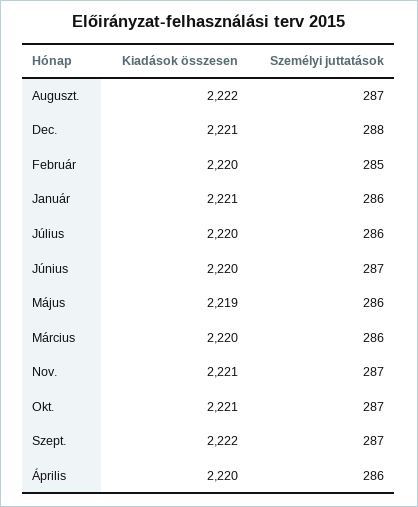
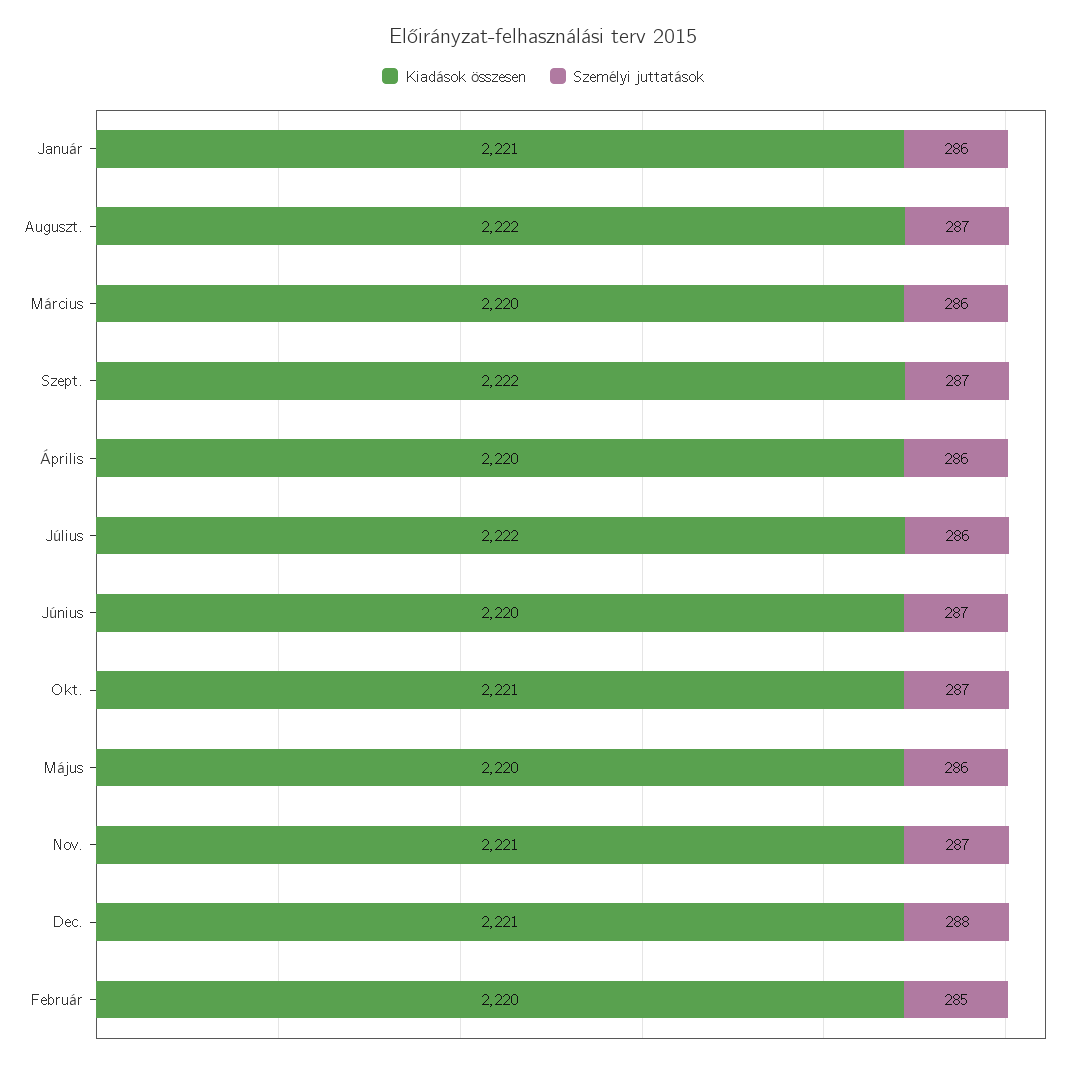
  {
    "Kiadások összesen": {
      "Auguszt.": 2222,
      "Dec.": 2221,
      "Február": 2220,
      "Január": 2221,
-     "Július": 2220,
+     "Július": 2222,
      "Június": 2220,
-     "Május": 2219,
+     "Május": 2220,
      "Március": 2220,
      "Nov.": 2221,
      "Okt.": 2221,
      "Szept.": 2222,
      "Április": 2220
    },
    "Személyi juttatások": {
      "Auguszt.": 287,
      "Dec.": 288,
      "Február": 285,
      "Január": 286,
      "Július": 286,
      "Június": 287,
      "Május": 286,
      "Március": 286,
      "Nov.": 287,
      "Okt.": 287,
      "Szept.": 287,
      "Április": 286
    }
  }

